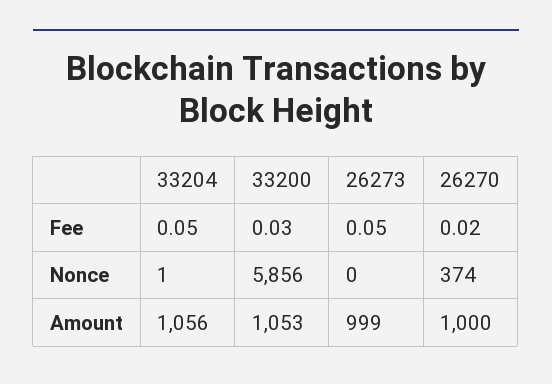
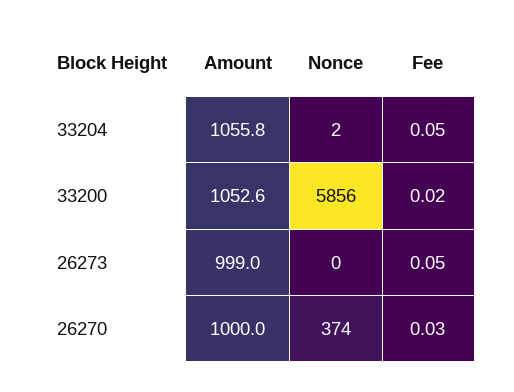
  {
    "33204": {
      "Fee": 0.05,
-     "Nonce": 1,
+     "Nonce": 2,
      "Amount": 1055.8
    },
    "33200": {
-     "Fee": 0.03,
+     "Fee": 0.02,
      "Nonce": 5856,
      "Amount": 1052.6
    },
    "26273": {
      "Fee": 0.05,
      "Nonce": 0,
      "Amount": 999
    },
    "26270": {
-     "Fee": 0.02,
+     "Fee": 0.03,
      "Nonce": 374,
      "Amount": 1000
    }
  }

